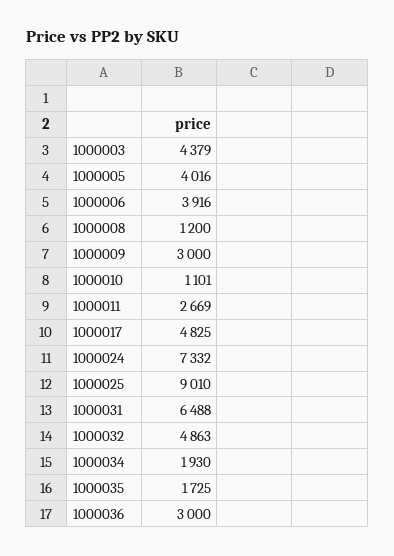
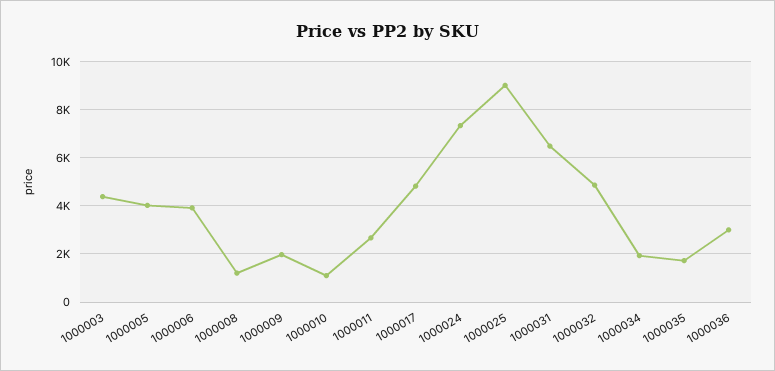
  {
    "1000003": 4379,
    "1000005": 4016,
    "1000006": 3916,
    "1000008": 1200,
-   "1000009": 3000,
+   "1000009": 2000,
    "1000010": 1101,
    "1000011": 2669,
    "1000017": 4825,
    "1000024": 7332,
    "1000025": 9010,
    "1000031": 6488,
    "1000032": 4863,
    "1000034": 1930,
    "1000035": 1725,
    "1000036": 3000
  }

